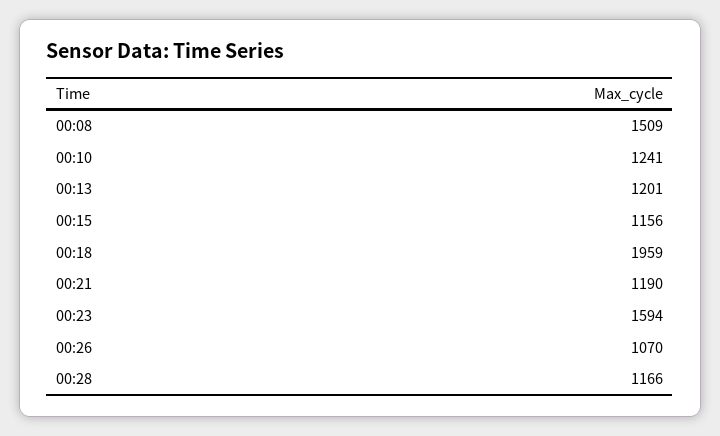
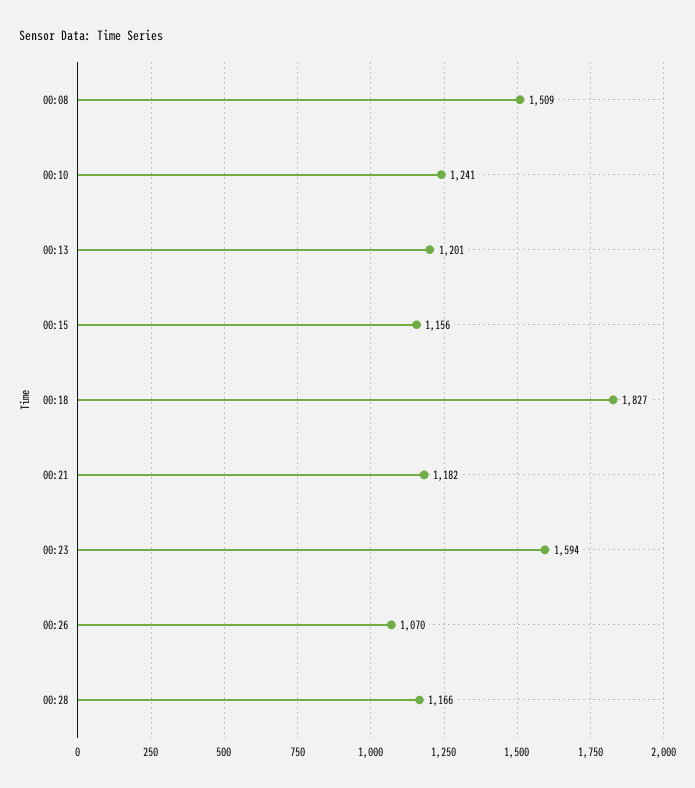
  {
    "00:08": 1509,
    "00:10": 1241,
    "00:13": 1201,
    "00:15": 1156,
-   "00:18": 1959,
+   "00:18": 1827,
-   "00:21": 1190,
+   "00:21": 1182,
    "00:23": 1594,
    "00:26": 1070,
    "00:28": 1166
  }

